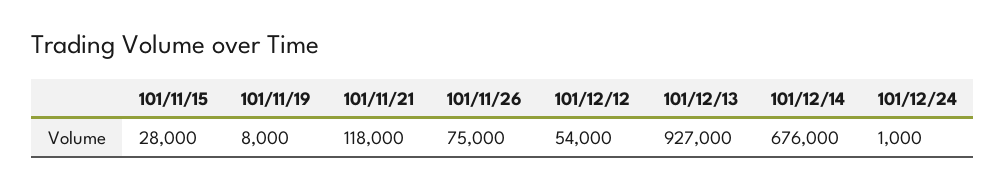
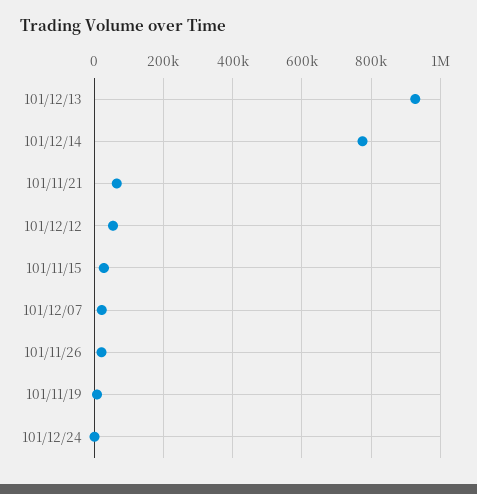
  {
    "101/11/15": 28000,
    "101/11/19": 8000,
-   "101/11/21": 118000,
+   "101/11/21": 60000,
-   "101/11/26": 75000,
+   "101/11/26": 20000,
    "101/12/12": 54000,
    "101/12/13": 927000,
-   "101/12/14": 676000,
+   "101/12/14": 780000,
-   "101/12/24": 1000
+   "101/12/24": 1000,
+   "101/12/07": 20000
  }

